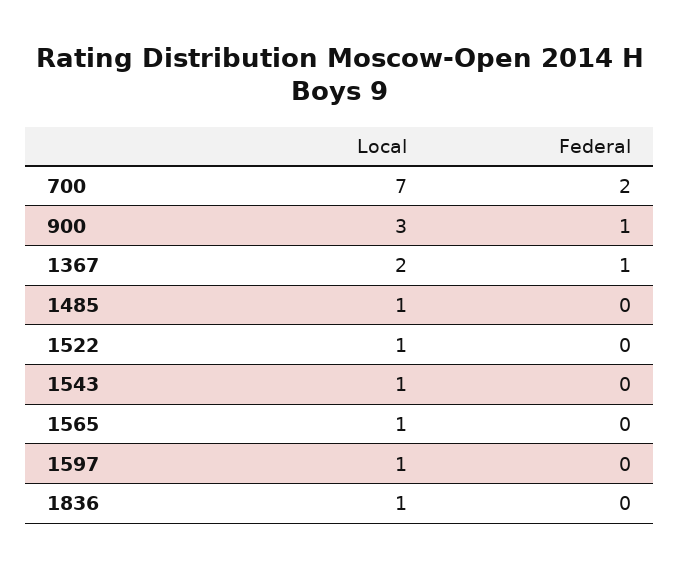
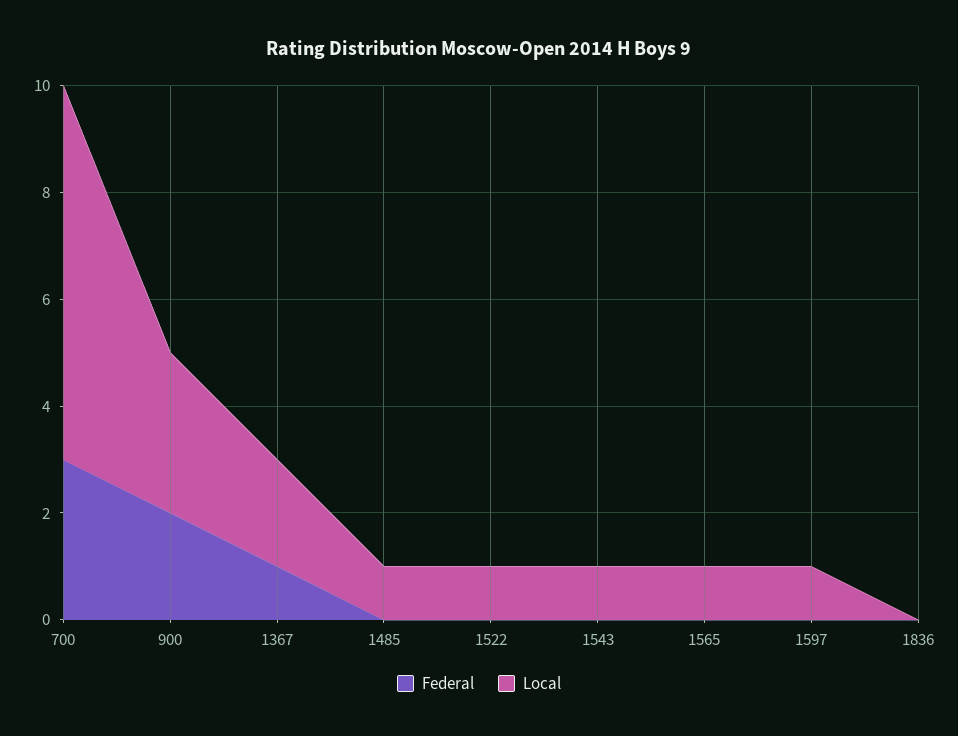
  {
    "Local": {
      "700": 7,
      "900": 3,
      "1367": 2,
      "1485": 1,
      "1522": 1,
      "1543": 1,
      "1565": 1,
      "1597": 1,
-     "1836": 1
+     "1836": 0
    },
    "Federal": {
-     "700": 2,
+     "700": 3,
-     "900": 1,
+     "900": 2,
      "1367": 1,
      "1485": 0,
      "1522": 0,
      "1543": 0,
      "1565": 0,
      "1597": 0,
      "1836": 0
    }
  }

